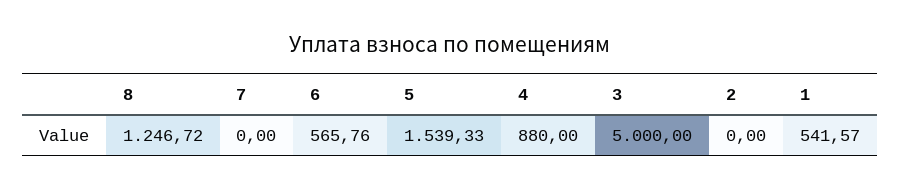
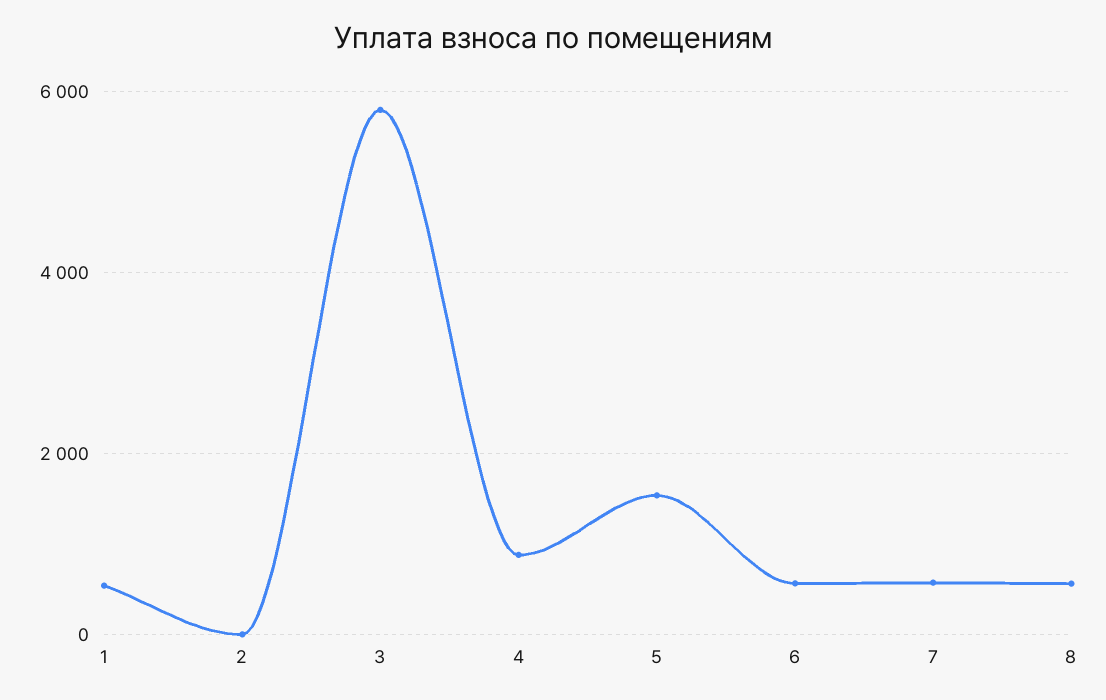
  {
-   "8": 1246.72,
+   "8": 600,
-   "7": 0,
+   "7": 600,
    "6": 565.76,
    "5": 1539.33,
    "4": 880,
-   "3": 5000,
+   "3": 5800,
    "2": 0,
    "1": 541.57
  }

